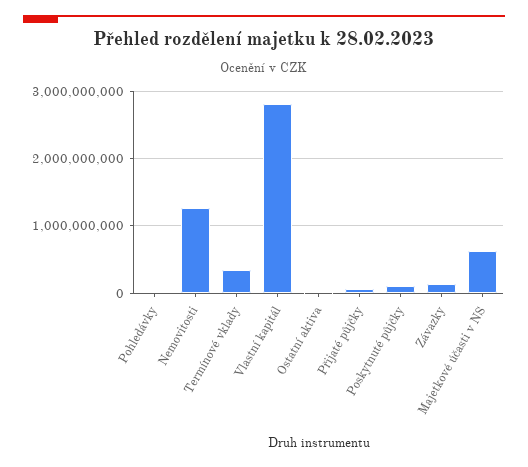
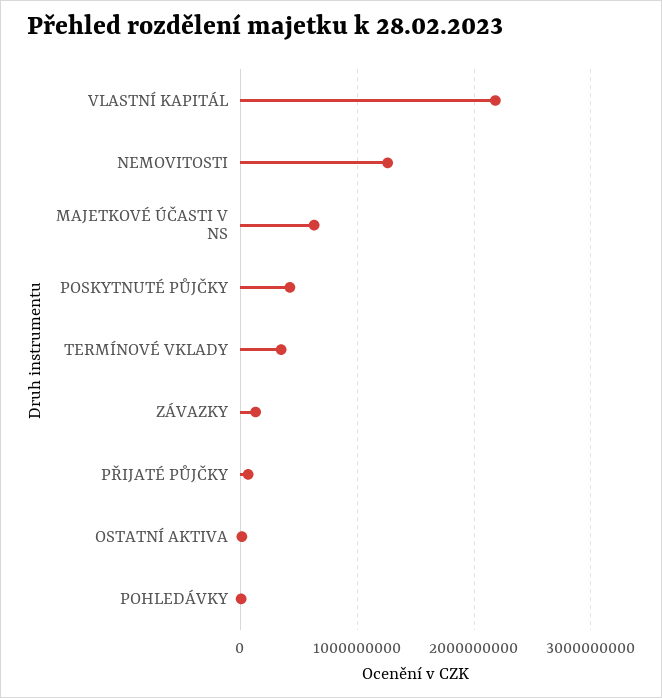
  {
    "Pohledávky": 0,
    "Nemovitosti": 1300000000,
    "Termínové vklady": 300000000,
-   "Vlastní kapitál": 2800000000,
+   "Vlastní kapitál": 2200000000,
    "Ostatní aktiva": 0,
    "Přijaté půjčky": 100000000,
-   "Poskytnuté půjčky": 100000000,
+   "Poskytnuté půjčky": 400000000,
    "Závazky": 100000000,
    "Majetkové účasti v NS": 600000000
  }

